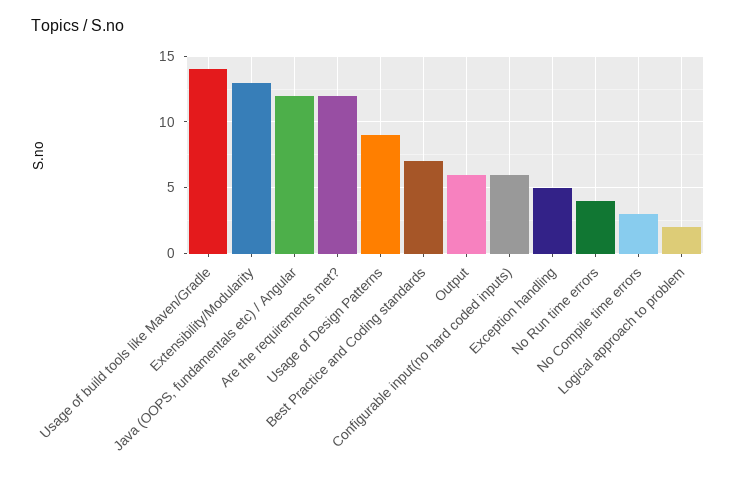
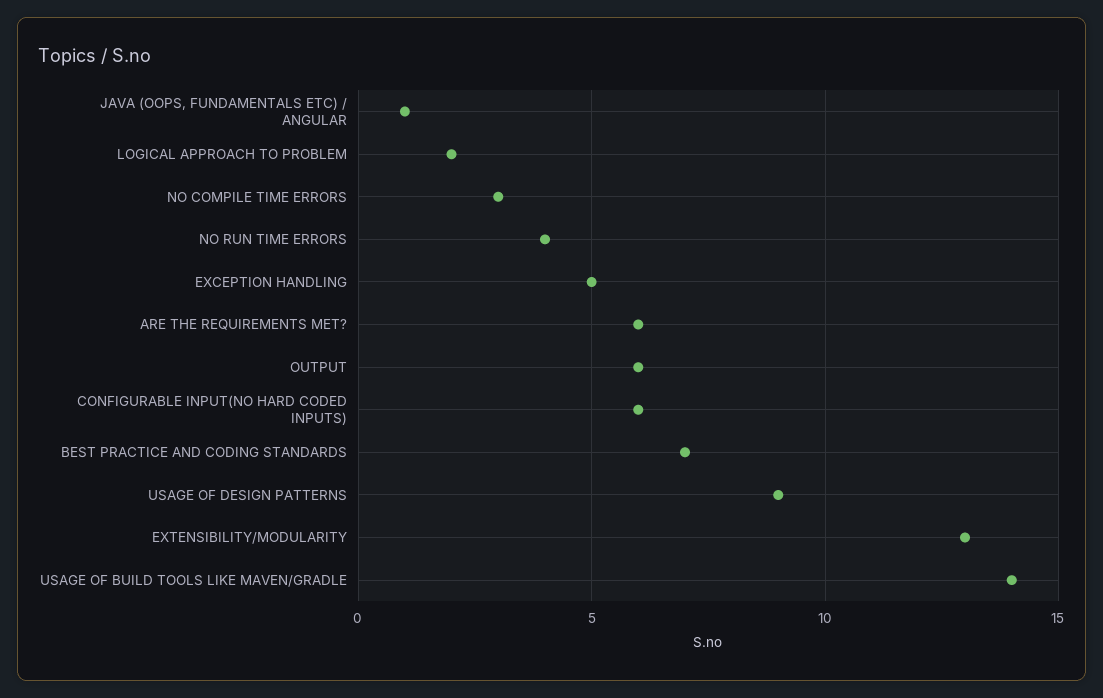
  {
    "Usage of build tools like Maven/Gradle": 14,
    "Extensibility/Modularity": 13,
-   "Java (OOPS, fundamentals etc) / Angular": 12,
+   "Java (OOPS, fundamentals etc) / Angular": 1,
-   "Are the requirements met?": 12,
+   "Are the requirements met?": 6,
    "Usage of Design Patterns": 9,
    "Best Practice and Coding standards": 7,
    "Output": 6,
    "Configurable input(no hard coded inputs)": 6,
    "Exception handling": 5,
    "No Run time errors": 4,
    "No Compile time errors": 3,
    "Logical approach to problem": 2
  }

